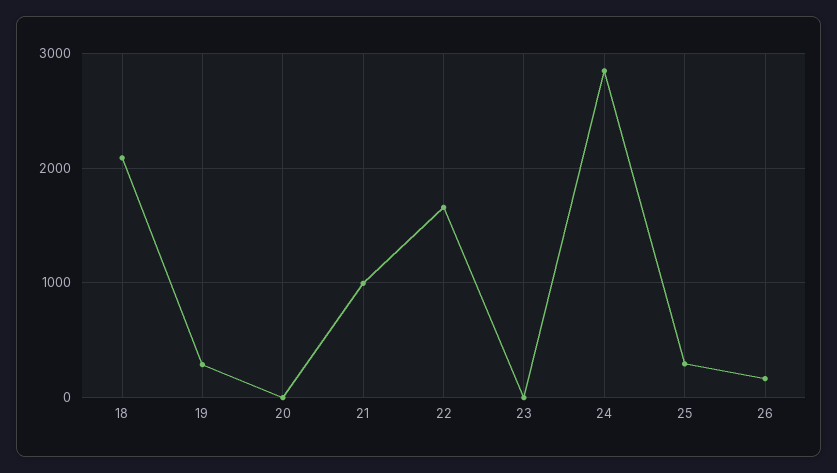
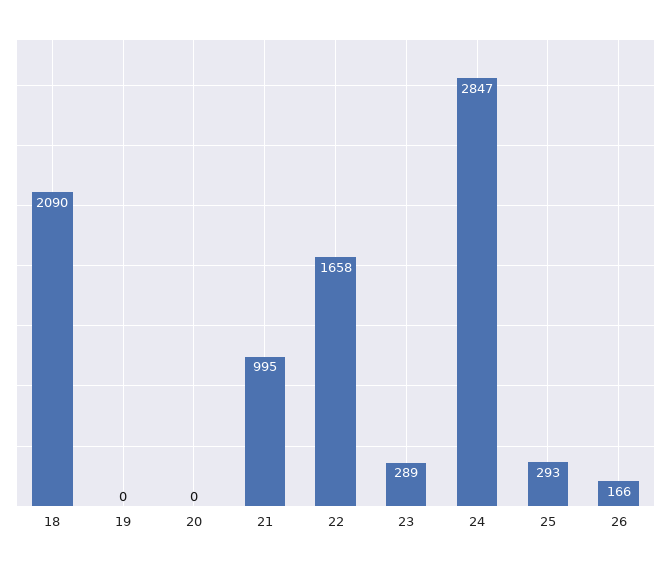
  {
    "18": 2090,
-   "19": 300,
+   "19": 0,
    "20": 0,
    "21": 995,
    "22": 1658,
-   "23": 0,
+   "23": 289,
    "24": 2847,
    "25": 293,
    "26": 166
  }

